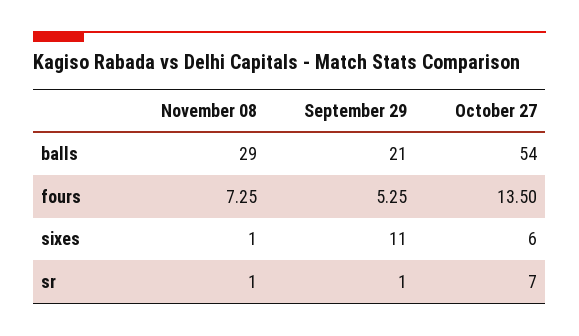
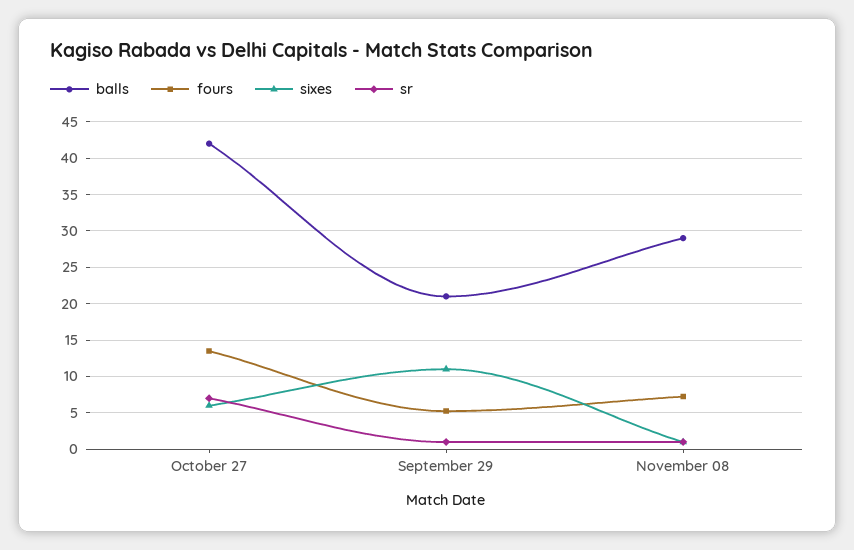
  {
    "balls": {
      "November 08": 29,
      "September 29": 21,
-     "October 27": 54
+     "October 27": 42
    },
    "fours": {
      "November 08": 7.25,
      "September 29": 5.25,
      "October 27": 13.5
    },
    "sixes": {
      "November 08": 1,
      "September 29": 11,
      "October 27": 6
    },
    "sr": {
      "November 08": 1,
      "September 29": 1,
      "October 27": 7
    }
  }

